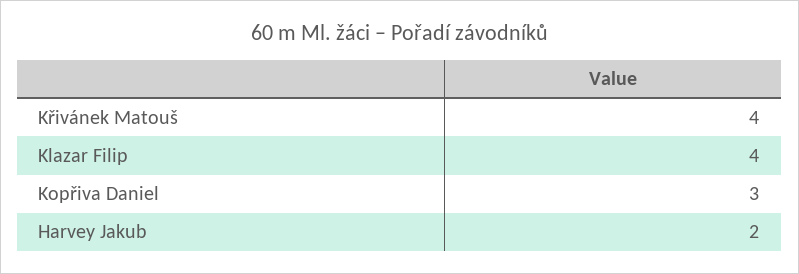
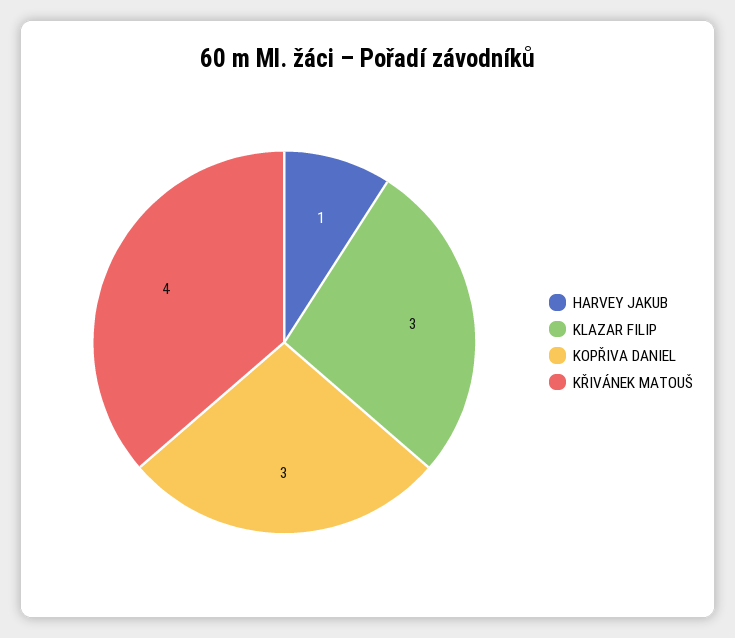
  {
    "Křivánek Matouš": 4,
-   "Klazar Filip": 4,
+   "Klazar Filip": 3,
    "Kopřiva Daniel": 3,
-   "Harvey Jakub": 2
+   "Harvey Jakub": 1
  }

